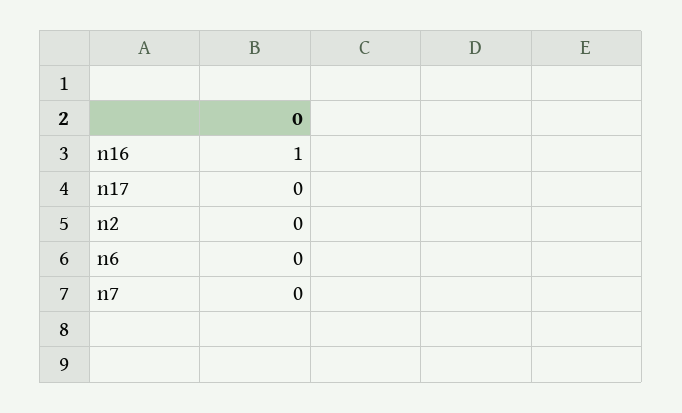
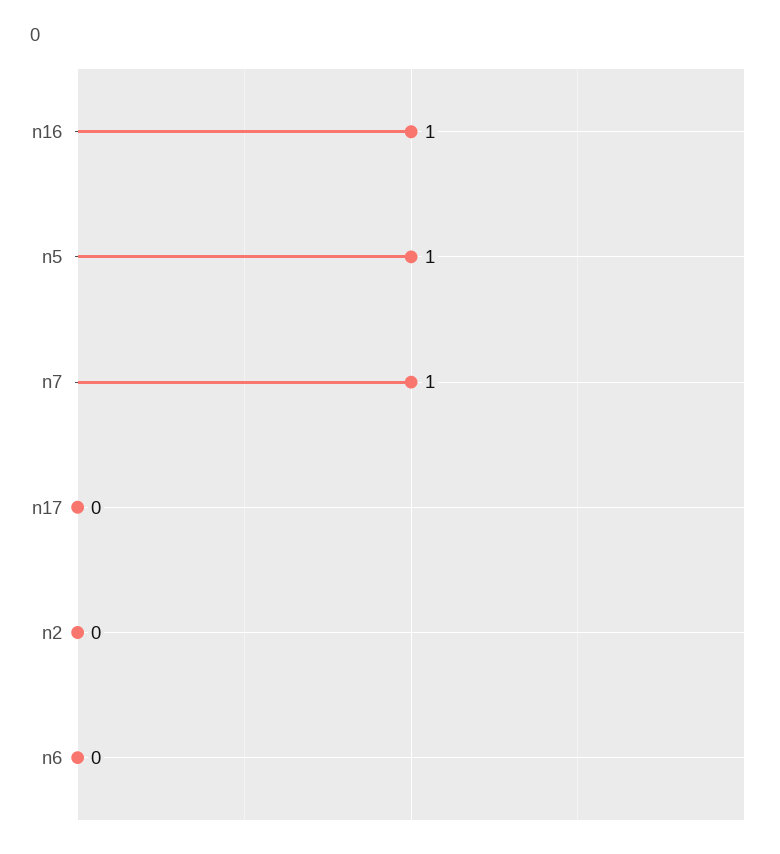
  {
    "n16": 1,
    "n17": 0,
    "n2": 0,
    "n6": 0,
-   "n7": 0
+   "n7": 1,
+   "n5": 1
  }

